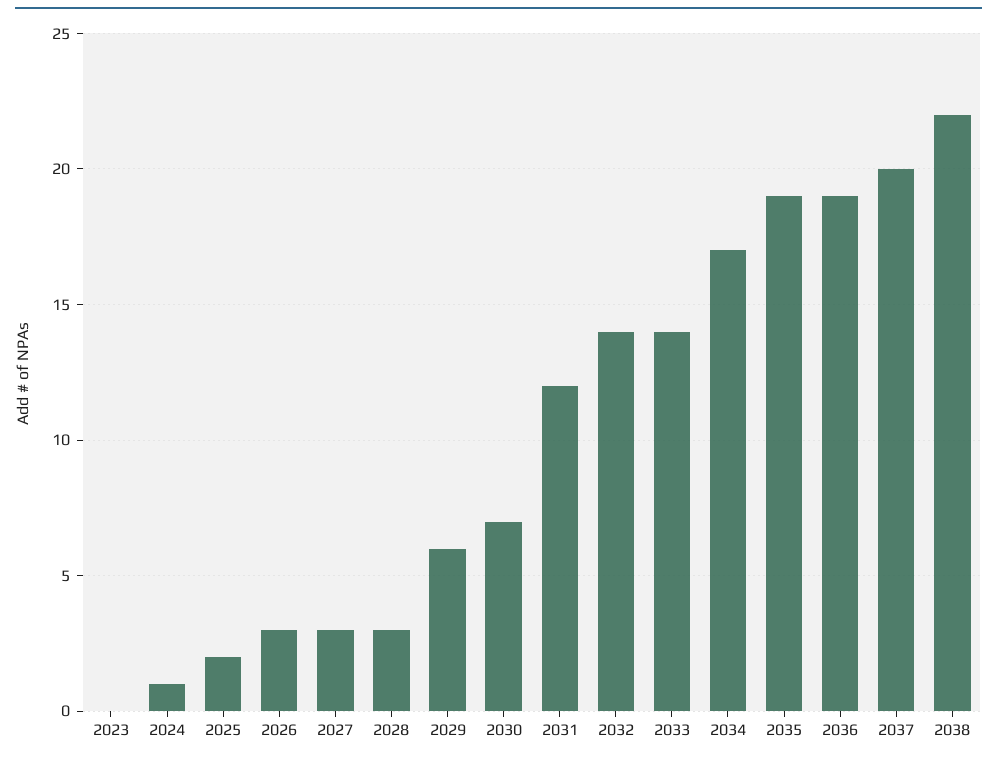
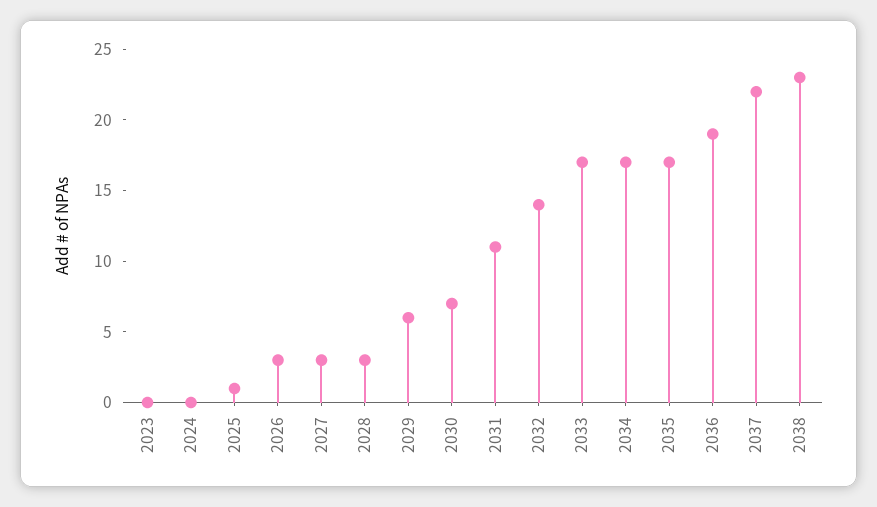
  {
    "2023": 0,
-   "2024": 1,
+   "2024": 0,
-   "2025": 2,
+   "2025": 1,
    "2026": 3,
    "2027": 3,
    "2028": 3,
    "2029": 6,
    "2030": 7,
-   "2031": 12,
+   "2031": 11,
    "2032": 14,
-   "2033": 14,
+   "2033": 17,
    "2034": 17,
-   "2035": 19,
+   "2035": 17,
    "2036": 19,
-   "2037": 20,
+   "2037": 22,
-   "2038": 22
+   "2038": 23
  }

